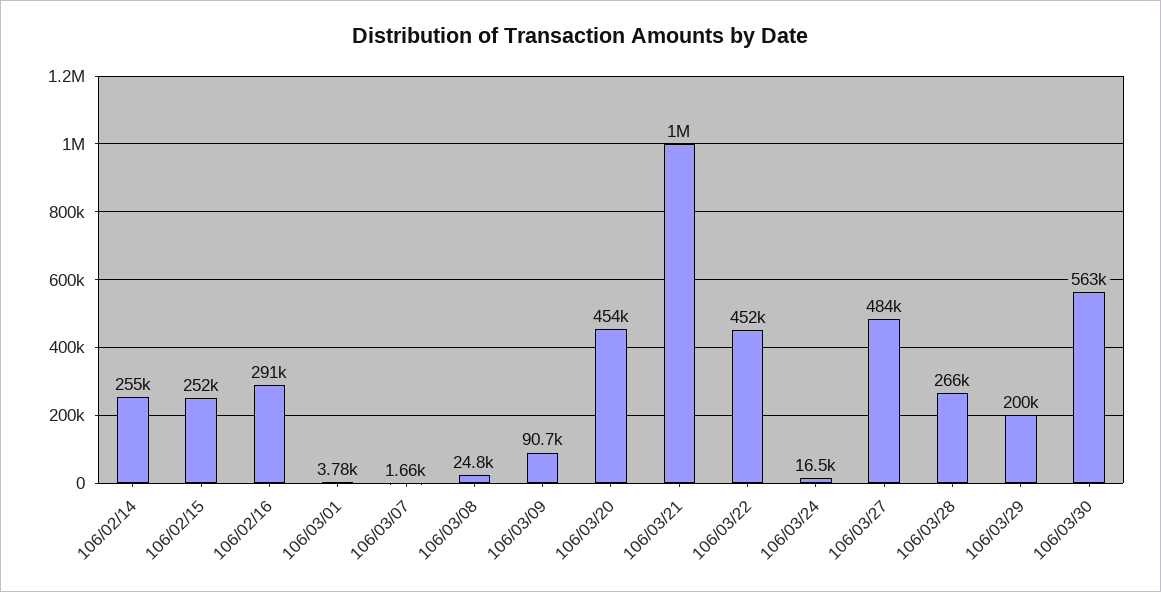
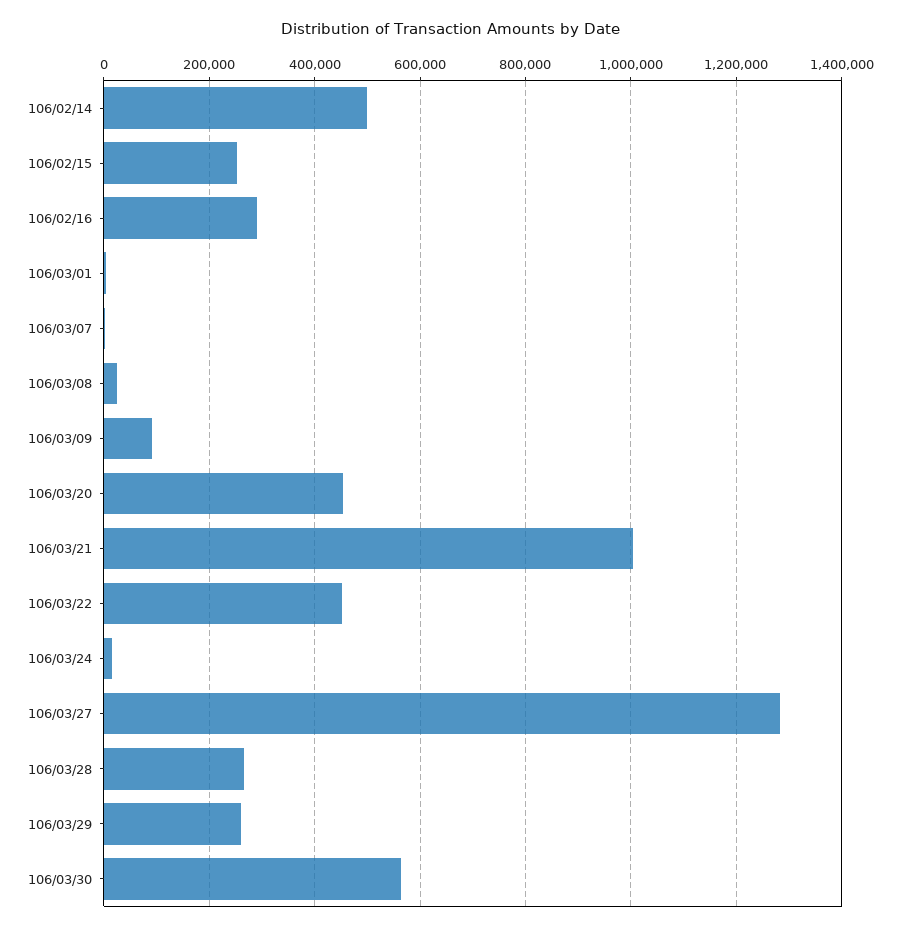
  {
-   "106/02/14": 255000,
+   "106/02/14": 500000,
    "106/02/15": 252000,
    "106/02/16": 291000,
    "106/03/01": 3780,
    "106/03/07": 1660,
    "106/03/08": 24800,
    "106/03/09": 90700,
    "106/03/20": 454000,
    "106/03/21": 1000000,
    "106/03/22": 452000,
    "106/03/24": 16500,
-   "106/03/27": 484000,
+   "106/03/27": 1280000,
    "106/03/28": 266000,
-   "106/03/29": 200000,
+   "106/03/29": 260000,
    "106/03/30": 563000
  }

